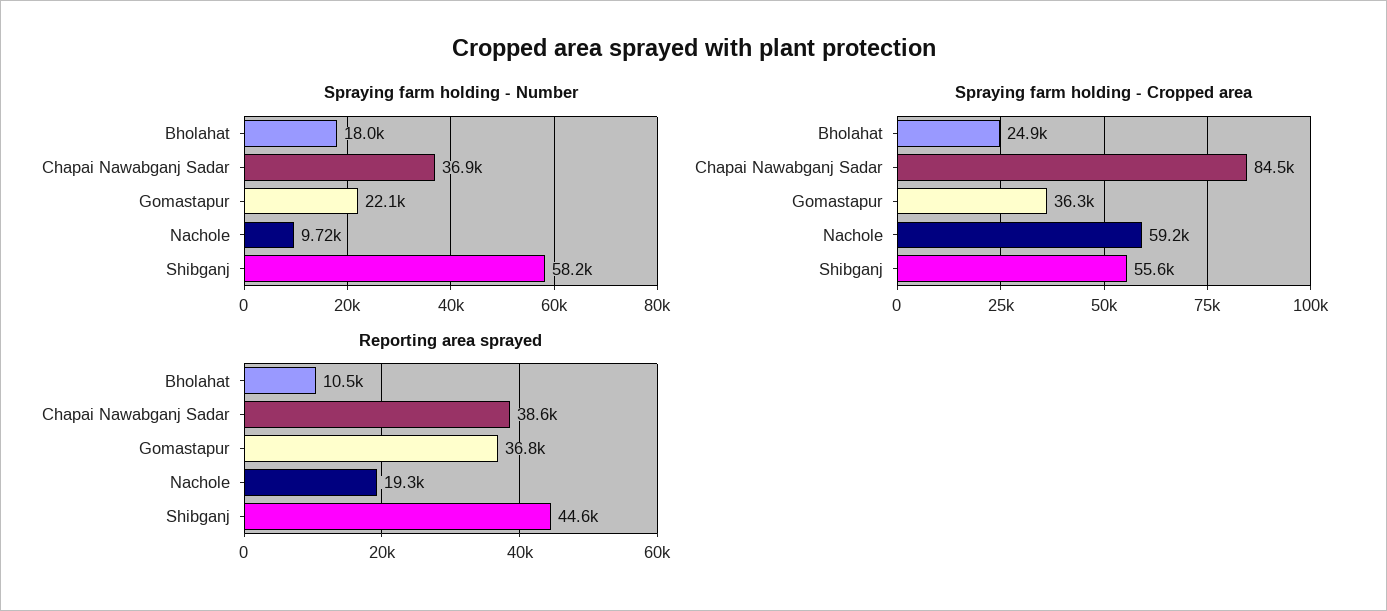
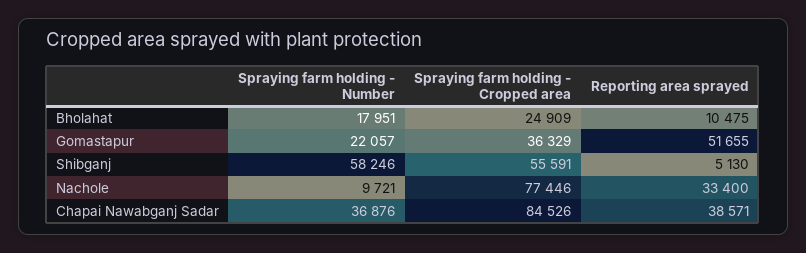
  {
    "Spraying farm holding - Number": {
      "Bholahat": 17951,
      "Chapai Nawabganj Sadar": 36876,
      "Gomastapur": 22057,
      "Nachole": 9721,
      "Shibganj": 58246
    },
    "Spraying farm holding - Cropped area": {
      "Bholahat": 24909,
      "Chapai Nawabganj Sadar": 84526,
      "Gomastapur": 36329,
-     "Nachole": 59200,
+     "Nachole": 77446,
      "Shibganj": 55591
    },
    "Reporting area sprayed": {
      "Bholahat": 10475,
      "Chapai Nawabganj Sadar": 38571,
-     "Gomastapur": 36800,
+     "Gomastapur": 51655,
-     "Nachole": 19300,
+     "Nachole": 33400,
-     "Shibganj": 44600
+     "Shibganj": 5130
    }
  }

